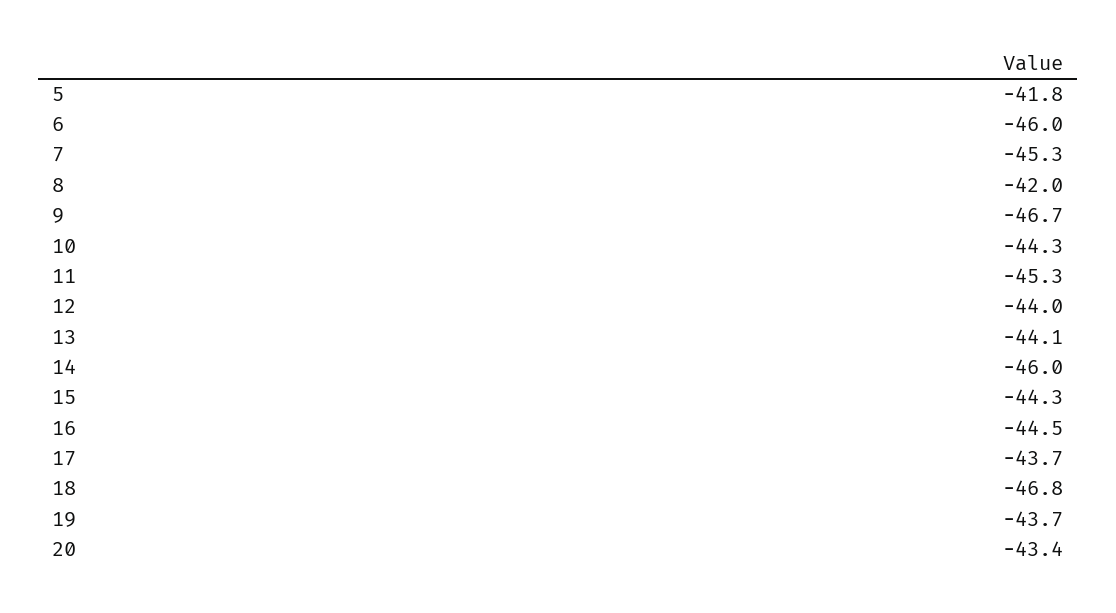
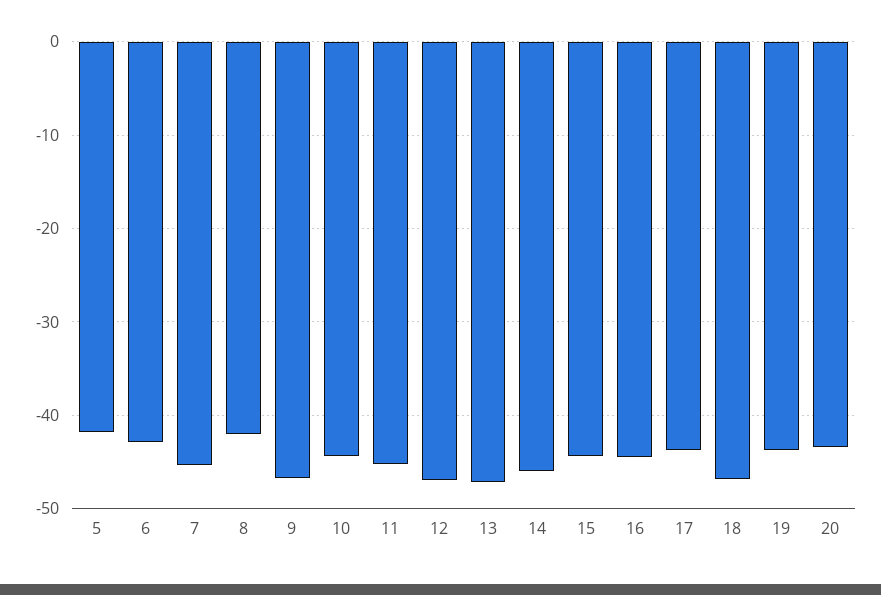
  {
    "5": -41.8,
-   "6": -46,
+   "6": -43,
    "7": -45.3,
    "8": -42,
    "9": -46.7,
    "10": -44.3,
    "11": -45.3,
-   "12": -44,
+   "12": -47,
-   "13": -44.1,
+   "13": -47,
    "14": -46,
    "15": -44.3,
    "16": -44.5,
    "17": -43.7,
    "18": -46.8,
    "19": -43.7,
    "20": -43.4
  }

